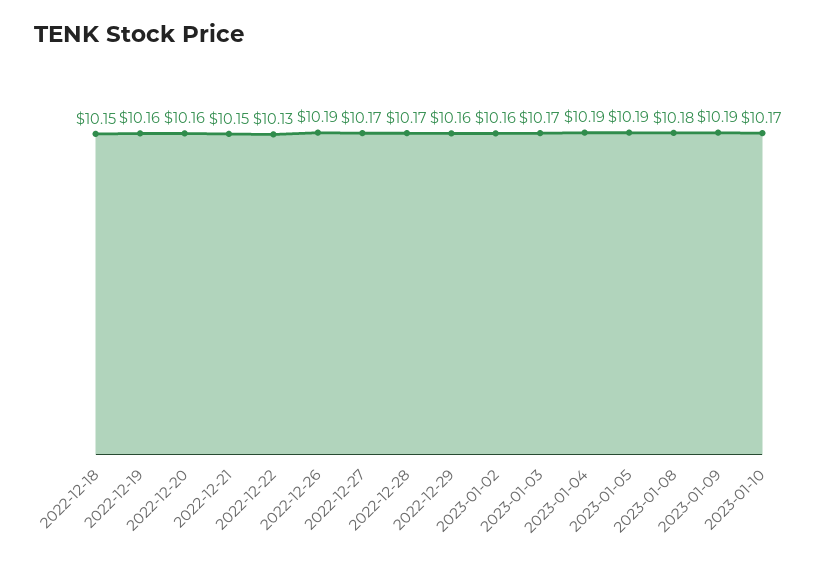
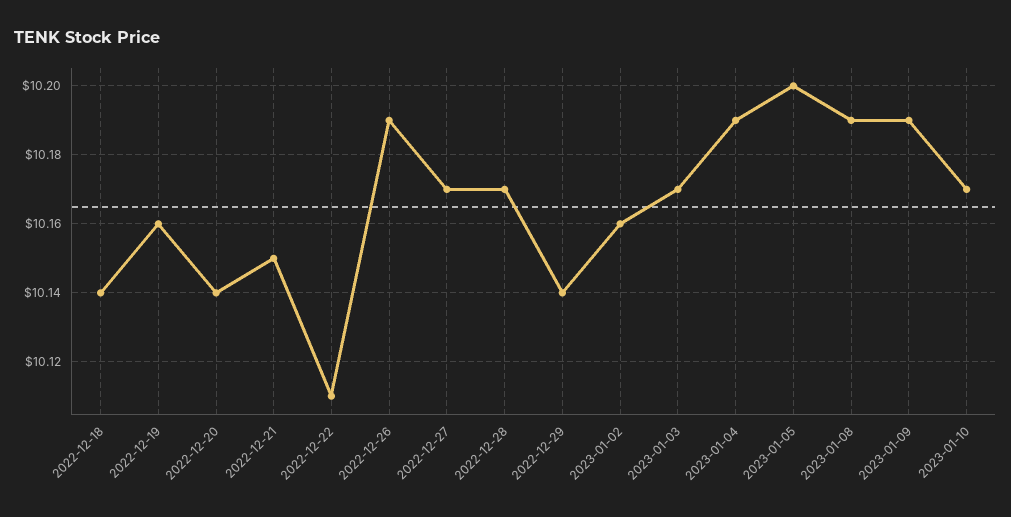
  {
-   "2022-12-18": 10.15,
+   "2022-12-18": 10.14,
    "2022-12-19": 10.16,
-   "2022-12-20": 10.16,
+   "2022-12-20": 10.14,
    "2022-12-21": 10.15,
-   "2022-12-22": 10.13,
+   "2022-12-22": 10.11,
    "2022-12-26": 10.19,
    "2022-12-27": 10.17,
    "2022-12-28": 10.17,
-   "2022-12-29": 10.16,
+   "2022-12-29": 10.14,
    "2023-01-02": 10.16,
    "2023-01-03": 10.17,
    "2023-01-04": 10.19,
-   "2023-01-05": 10.19,
+   "2023-01-05": 10.2,
-   "2023-01-08": 10.18,
+   "2023-01-08": 10.19,
    "2023-01-09": 10.19,
    "2023-01-10": 10.17
  }

